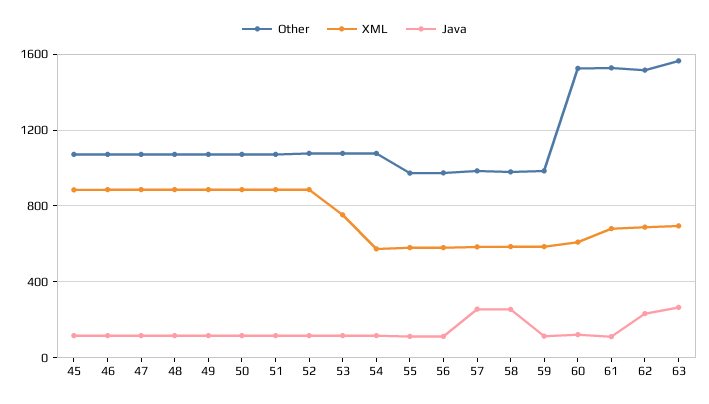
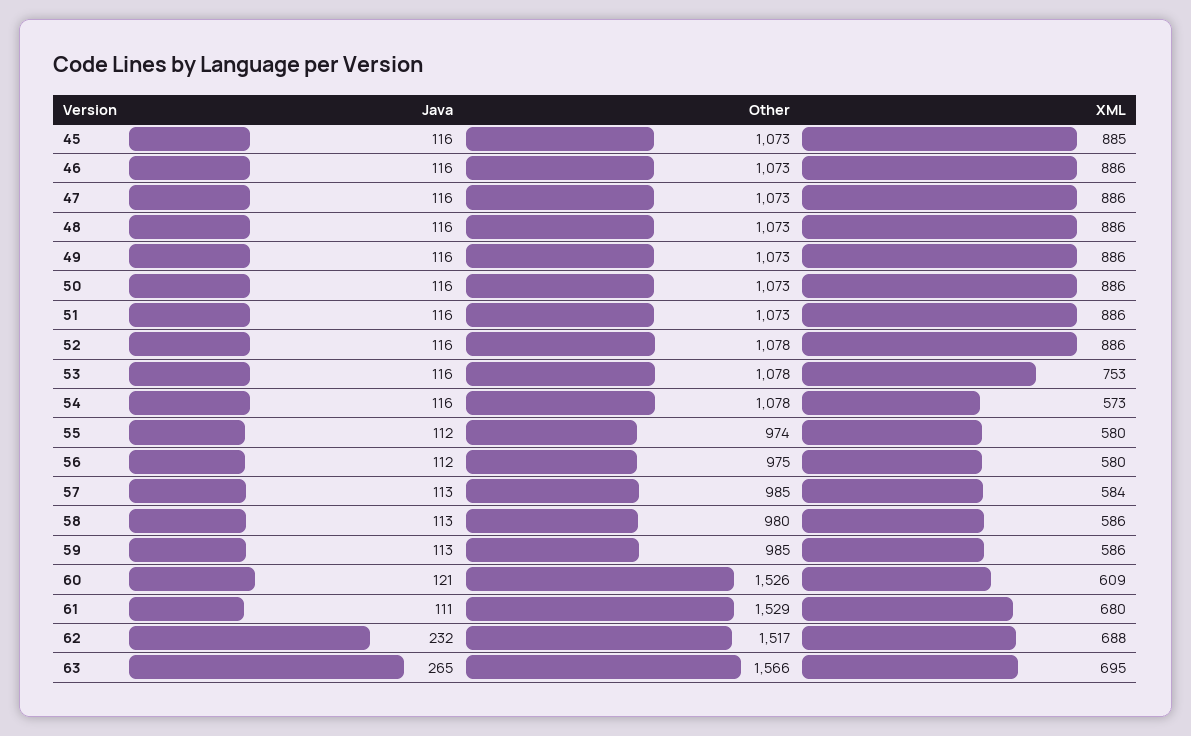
  {
    "Other": {
      "45": 1073,
      "46": 1073,
      "47": 1073,
      "48": 1073,
      "49": 1073,
      "50": 1073,
      "51": 1073,
      "52": 1078,
      "53": 1078,
      "54": 1078,
      "55": 974,
      "56": 975,
      "57": 985,
      "58": 980,
      "59": 985,
      "60": 1526,
      "61": 1529,
      "62": 1517,
      "63": 1566
    },
    "XML": {
      "45": 885,
      "46": 886,
      "47": 886,
      "48": 886,
      "49": 886,
      "50": 886,
      "51": 886,
      "52": 886,
      "53": 753,
      "54": 573,
      "55": 580,
      "56": 580,
      "57": 584,
      "58": 586,
      "59": 586,
      "60": 609,
      "61": 680,
      "62": 688,
      "63": 695
    },
    "Java": {
      "45": 116,
      "46": 116,
      "47": 116,
      "48": 116,
      "49": 116,
      "50": 116,
      "51": 116,
      "52": 116,
      "53": 116,
      "54": 116,
      "55": 112,
      "56": 112,
-     "57": 250,
+     "57": 113,
-     "58": 250,
+     "58": 113,
      "59": 113,
      "60": 121,
      "61": 111,
      "62": 232,
      "63": 265
    }
  }

